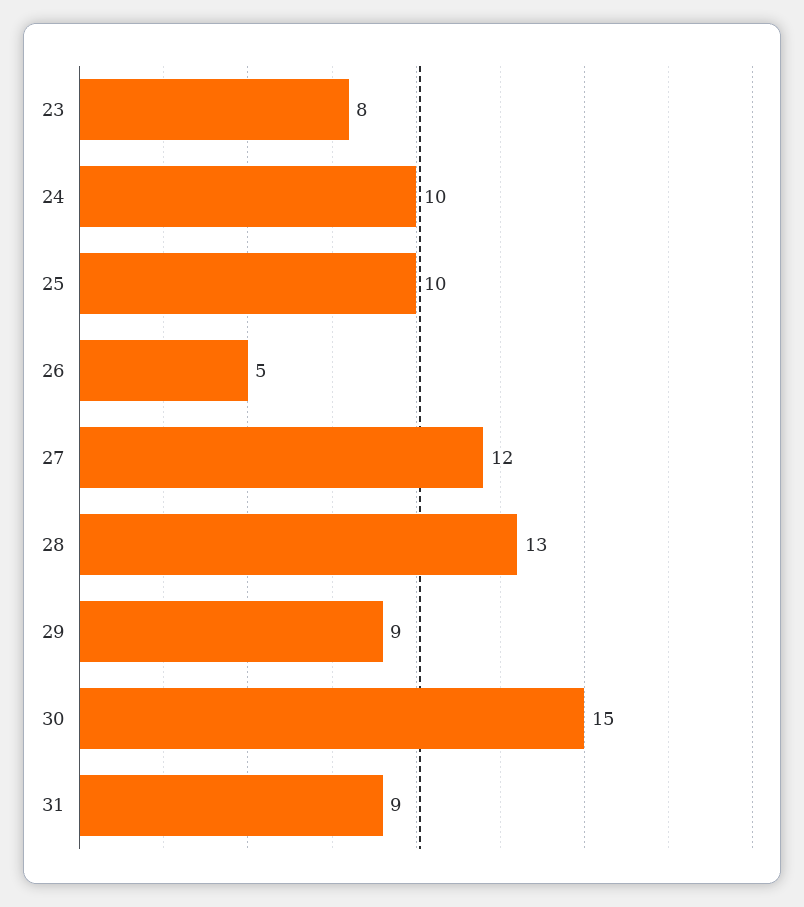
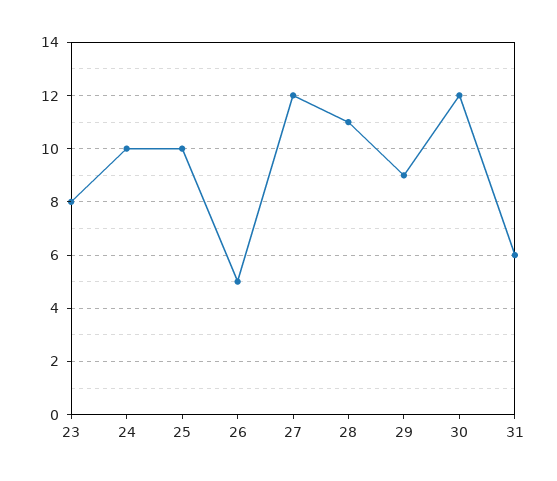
  {
    "23": 8,
    "24": 10,
    "25": 10,
    "26": 5,
    "27": 12,
-   "28": 13,
+   "28": 11,
    "29": 9,
-   "30": 15,
+   "30": 12,
-   "31": 9
+   "31": 6
  }

